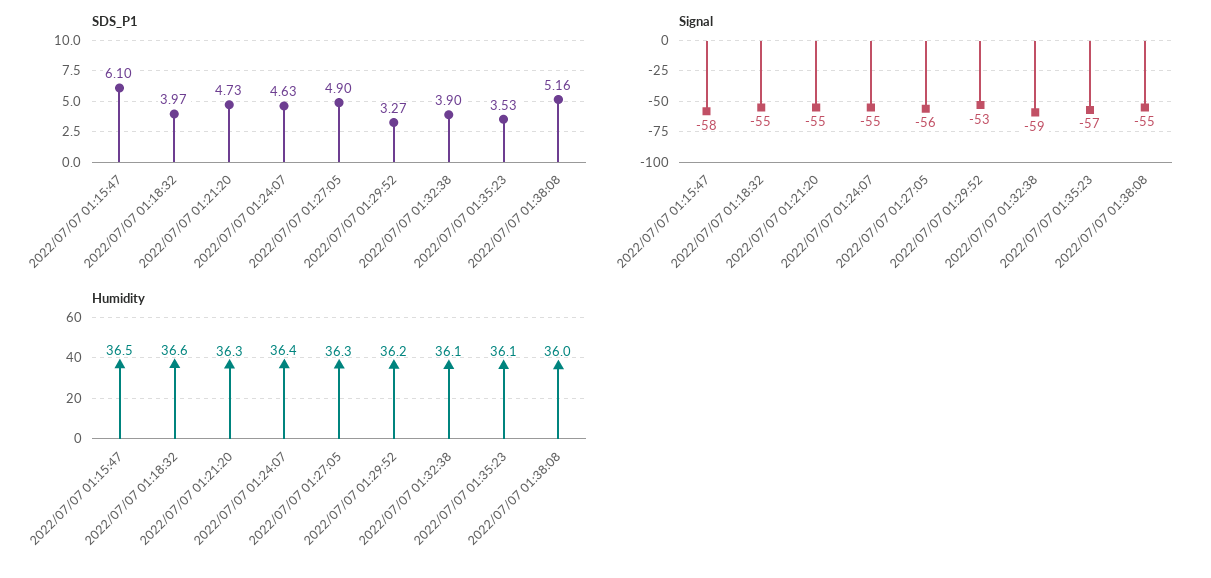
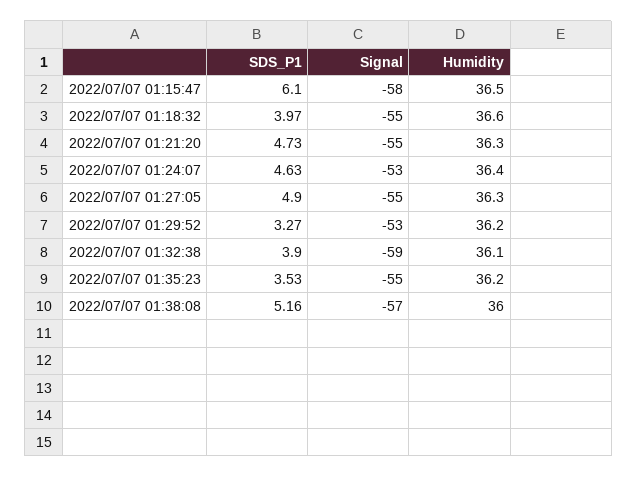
  {
    "SDS_P1": {
      "2022/07/07 01:15:47": 6.1,
      "2022/07/07 01:18:32": 3.97,
      "2022/07/07 01:21:20": 4.73,
      "2022/07/07 01:24:07": 4.63,
      "2022/07/07 01:27:05": 4.9,
      "2022/07/07 01:29:52": 3.27,
      "2022/07/07 01:32:38": 3.9,
      "2022/07/07 01:35:23": 3.53,
      "2022/07/07 01:38:08": 5.16
    },
    "Signal": {
      "2022/07/07 01:15:47": -58,
      "2022/07/07 01:18:32": -55,
      "2022/07/07 01:21:20": -55,
-     "2022/07/07 01:24:07": -55,
+     "2022/07/07 01:24:07": -53,
-     "2022/07/07 01:27:05": -56,
+     "2022/07/07 01:27:05": -55,
      "2022/07/07 01:29:52": -53,
      "2022/07/07 01:32:38": -59,
-     "2022/07/07 01:35:23": -57,
+     "2022/07/07 01:35:23": -55,
-     "2022/07/07 01:38:08": -55
+     "2022/07/07 01:38:08": -57
    },
    "Humidity": {
      "2022/07/07 01:15:47": 36.5,
      "2022/07/07 01:18:32": 36.6,
      "2022/07/07 01:21:20": 36.3,
      "2022/07/07 01:24:07": 36.4,
      "2022/07/07 01:27:05": 36.3,
      "2022/07/07 01:29:52": 36.2,
      "2022/07/07 01:32:38": 36.1,
-     "2022/07/07 01:35:23": 36.1,
+     "2022/07/07 01:35:23": 36.2,
      "2022/07/07 01:38:08": 36
    }
  }

